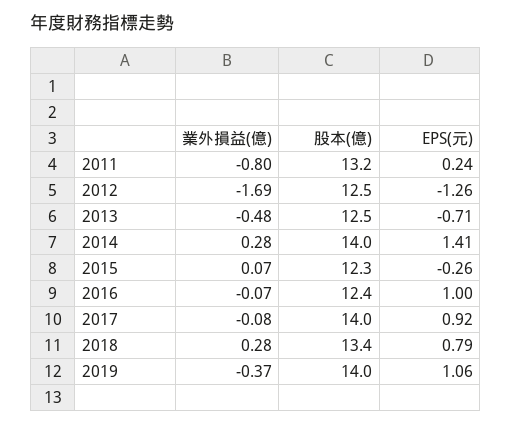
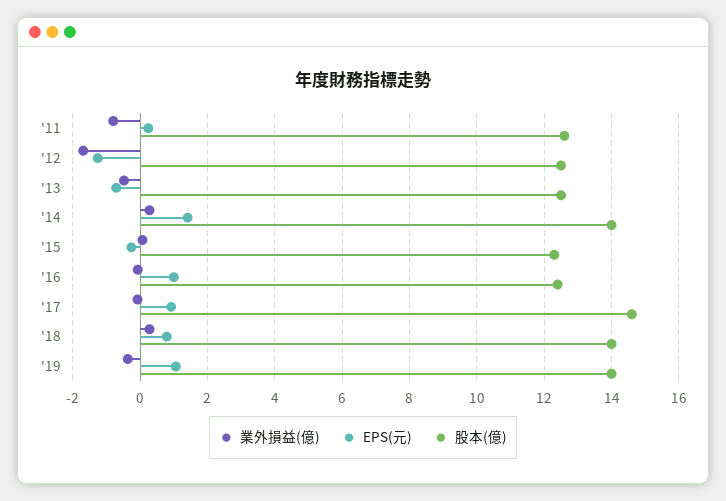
  {
    "業外損益(億)": {
      "2011": -0.8,
      "2012": -1.69,
      "2013": -0.48,
      "2014": 0.28,
      "2015": 0.07,
      "2016": -0.07,
      "2017": -0.08,
      "2018": 0.28,
      "2019": -0.37
    },
    "股本(億)": {
-     "2011": 13.2,
+     "2011": 12.6,
      "2012": 12.5,
      "2013": 12.5,
      "2014": 14,
      "2015": 12.3,
      "2016": 12.4,
-     "2017": 14,
+     "2017": 14.6,
-     "2018": 13.4,
+     "2018": 14,
      "2019": 14
    },
    "EPS(元)": {
      "2011": 0.24,
      "2012": -1.26,
      "2013": -0.71,
      "2014": 1.41,
      "2015": -0.26,
      "2016": 1,
      "2017": 0.92,
      "2018": 0.79,
      "2019": 1.06
    }
  }

